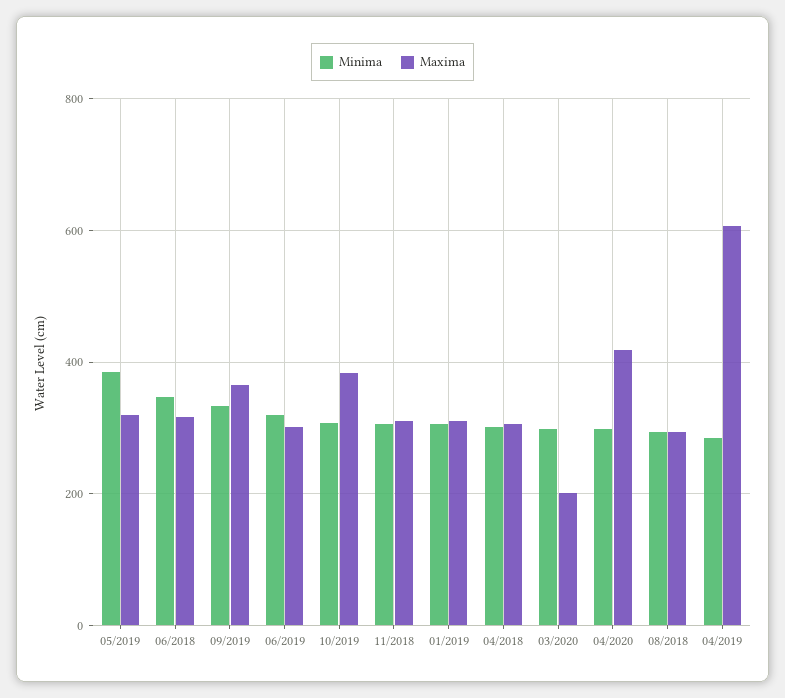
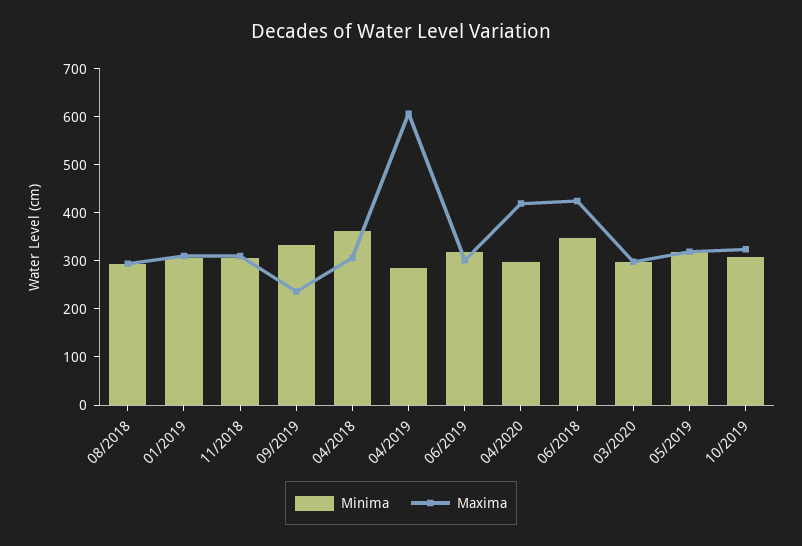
  {
    "Minima": {
-     "05/2019": 380,
+     "05/2019": 320,
      "06/2018": 340,
      "09/2019": 340,
      "06/2019": 320,
      "10/2019": 300,
      "11/2018": 300,
      "01/2019": 300,
-     "04/2018": 300,
+     "04/2018": 360,
      "03/2020": 300,
      "04/2020": 300,
      "08/2018": 300,
      "04/2019": 280
    },
    "Maxima": {
      "05/2019": 320,
-     "06/2018": 320,
+     "06/2018": 420,
-     "09/2019": 360,
+     "09/2019": 240,
      "06/2019": 300,
-     "10/2019": 380,
+     "10/2019": 320,
      "11/2018": 320,
      "01/2019": 320,
      "04/2018": 300,
-     "03/2020": 200,
+     "03/2020": 300,
      "04/2020": 420,
      "08/2018": 300,
      "04/2019": 600
    }
  }

